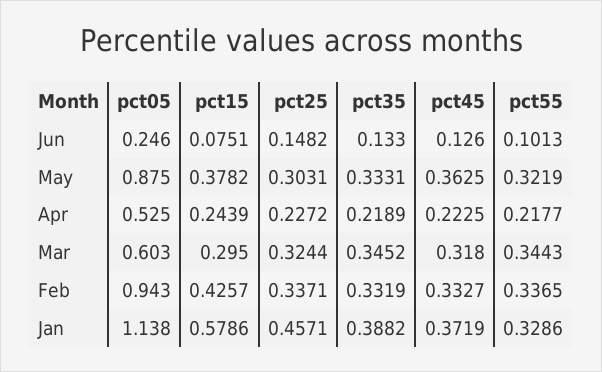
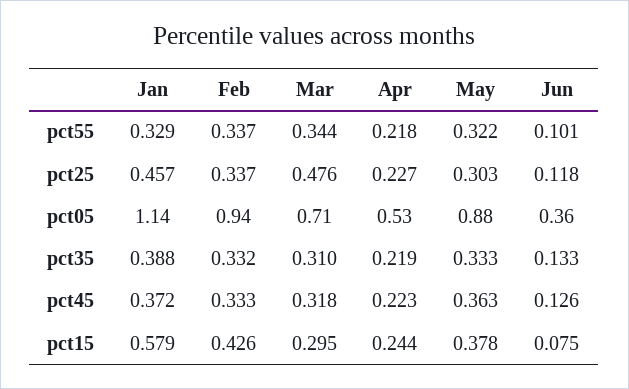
  {
    "pct05": {
-     "Jun": 0.246,
+     "Jun": 0.36,
      "May": 0.875,
      "Apr": 0.525,
-     "Mar": 0.603,
+     "Mar": 0.71,
      "Feb": 0.943,
      "Jan": 1.138
    },
    "pct15": {
      "Jun": 0.0751,
      "May": 0.3782,
      "Apr": 0.2439,
      "Mar": 0.295,
      "Feb": 0.4257,
      "Jan": 0.5786
    },
    "pct25": {
-     "Jun": 0.1482,
+     "Jun": 0.118,
      "May": 0.3031,
      "Apr": 0.2272,
-     "Mar": 0.3244,
+     "Mar": 0.476,
      "Feb": 0.3371,
      "Jan": 0.4571
    },
    "pct35": {
      "Jun": 0.133,
      "May": 0.3331,
      "Apr": 0.2189,
-     "Mar": 0.3452,
+     "Mar": 0.31,
      "Feb": 0.3319,
      "Jan": 0.3882
    },
    "pct45": {
      "Jun": 0.126,
      "May": 0.3625,
      "Apr": 0.2225,
      "Mar": 0.318,
      "Feb": 0.3327,
      "Jan": 0.3719
    },
    "pct55": {
      "Jun": 0.1013,
      "May": 0.3219,
      "Apr": 0.2177,
      "Mar": 0.3443,
      "Feb": 0.3365,
      "Jan": 0.3286
    }
  }

